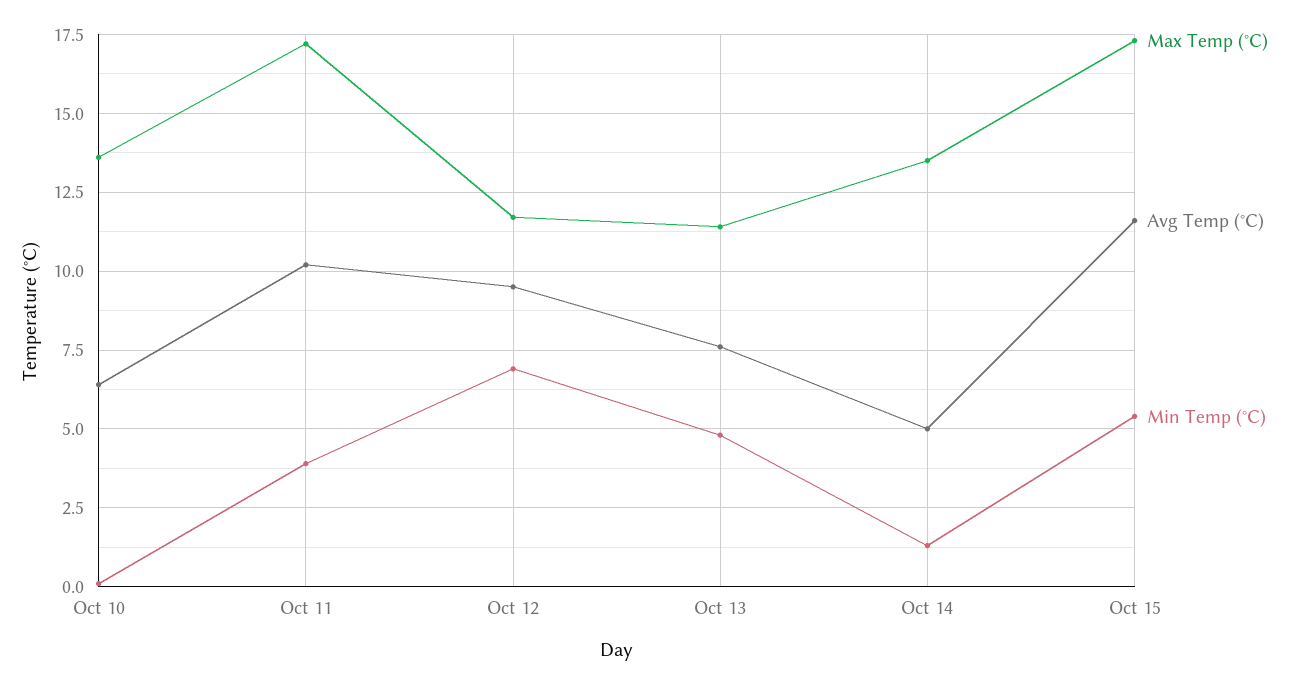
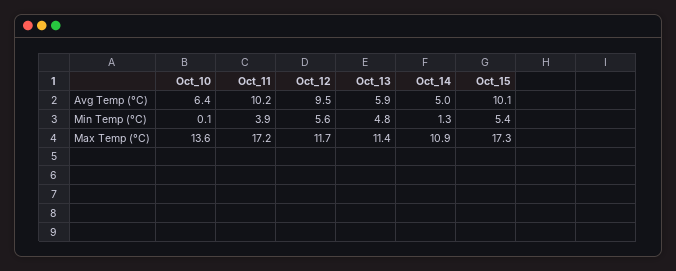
  {
    "Max Temp (°C)": {
      "Oct 10": 13.6,
      "Oct 11": 17.2,
      "Oct 12": 11.7,
      "Oct 13": 11.4,
-     "Oct 14": 13.5,
+     "Oct 14": 10.9,
      "Oct 15": 17.3
    },
    "Avg Temp (°C)": {
      "Oct 10": 6.4,
      "Oct 11": 10.2,
      "Oct 12": 9.5,
-     "Oct 13": 7.5,
+     "Oct 13": 5.9,
      "Oct 14": 5,
-     "Oct 15": 11.5
+     "Oct 15": 10.1
    },
    "Min Temp (°C)": {
      "Oct 10": 0.1,
      "Oct 11": 3.9,
-     "Oct 12": 7,
+     "Oct 12": 5.6,
      "Oct 13": 4.8,
      "Oct 14": 1.3,
      "Oct 15": 5.4
    }
  }

